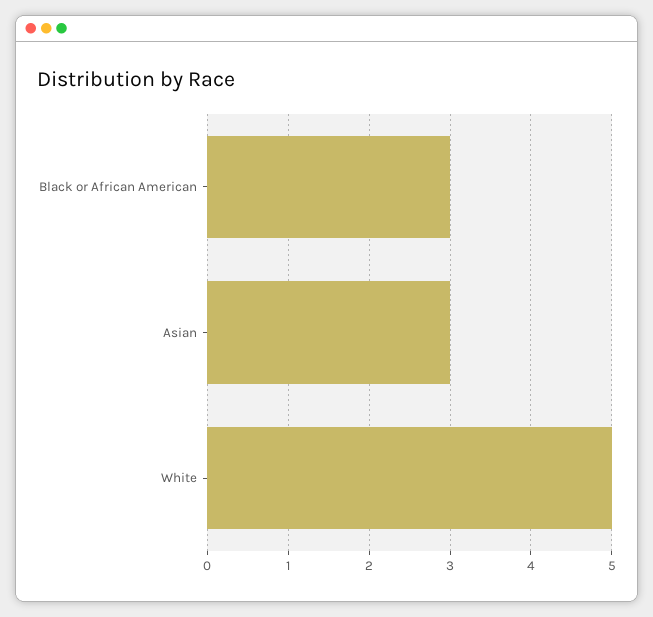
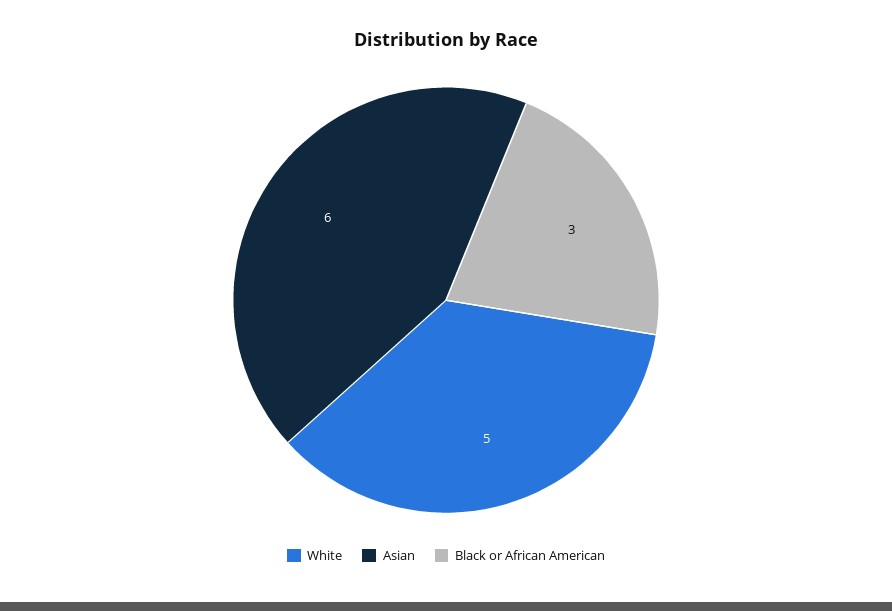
  {
    "Black or African American": 3,
-   "Asian": 3,
+   "Asian": 6,
    "White": 5
  }

